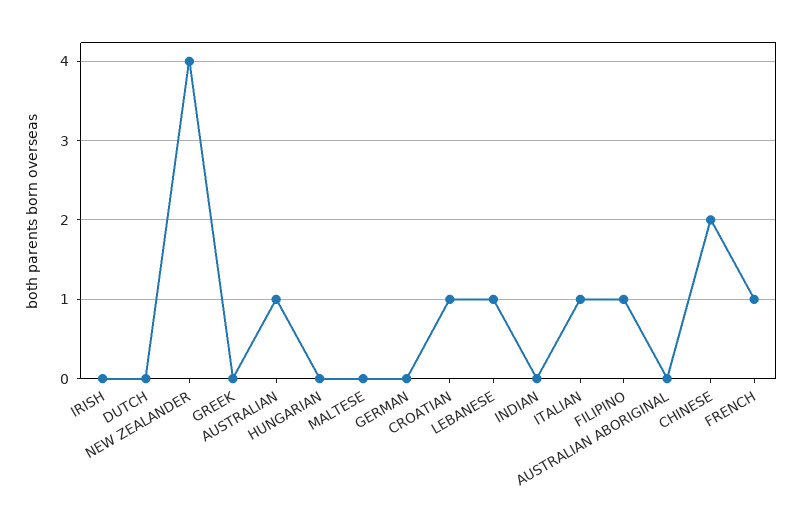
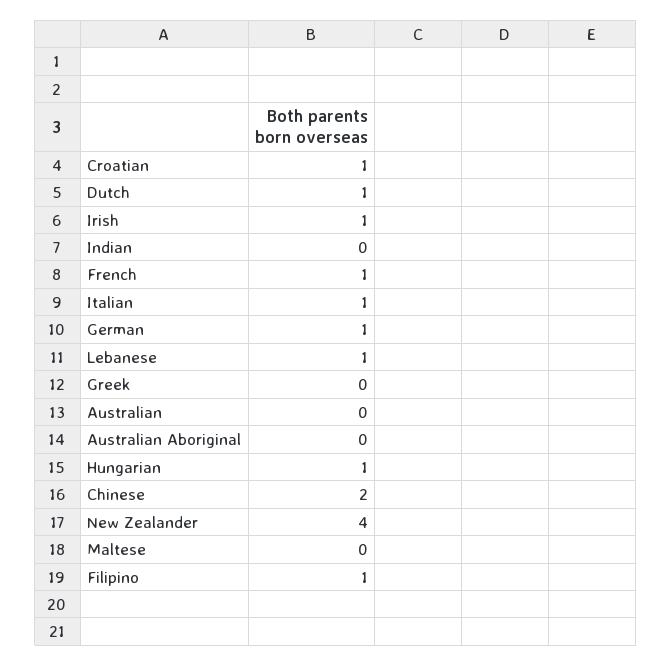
  {
-   "IRISH": 0,
+   "IRISH": 1,
-   "DUTCH": 0,
+   "DUTCH": 1,
    "NEW ZEALANDER": 4,
    "GREEK": 0,
-   "AUSTRALIAN": 1,
+   "AUSTRALIAN": 0,
-   "HUNGARIAN": 0,
+   "HUNGARIAN": 1,
    "MALTESE": 0,
-   "GERMAN": 0,
+   "GERMAN": 1,
    "CROATIAN": 1,
    "LEBANESE": 1,
    "INDIAN": 0,
    "ITALIAN": 1,
    "FILIPINO": 1,
    "AUSTRALIAN ABORIGINAL": 0,
    "CHINESE": 2,
    "FRENCH": 1
  }

